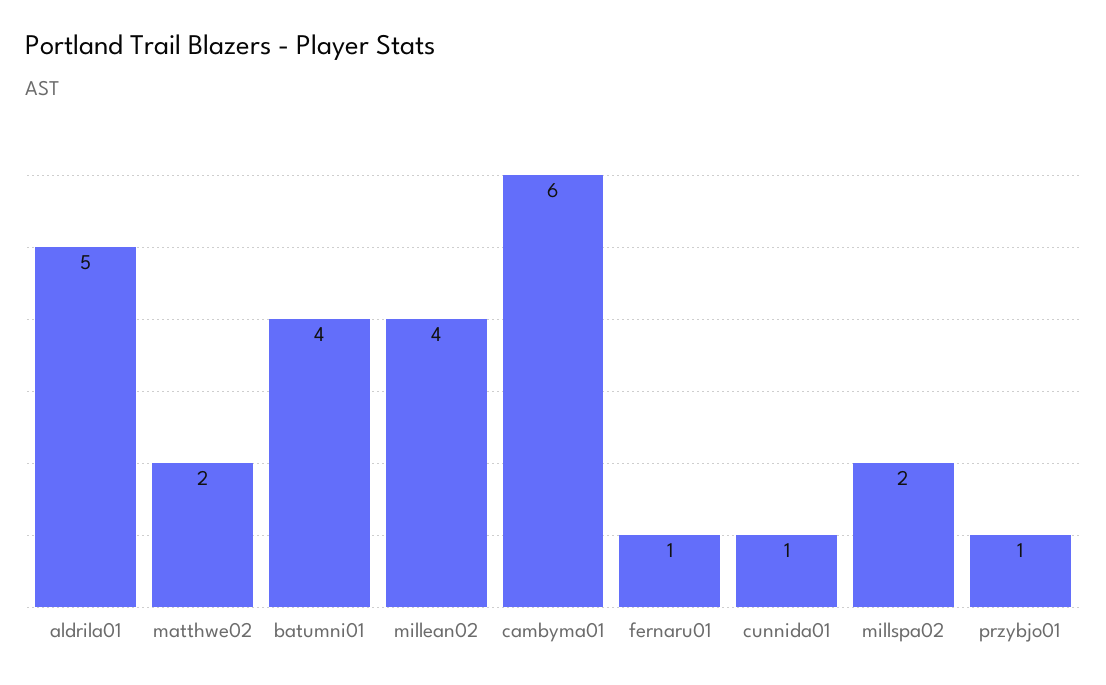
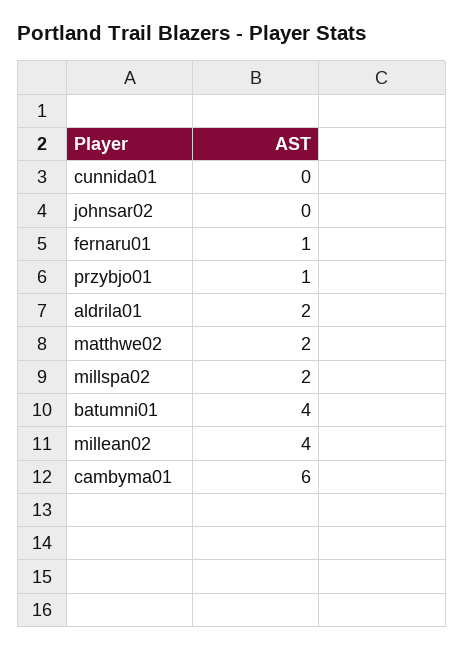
  {
-   "aldrila01": 5,
+   "aldrila01": 2,
    "matthwe02": 2,
    "batumni01": 4,
    "millean02": 4,
    "cambyma01": 6,
    "fernaru01": 1,
-   "cunnida01": 1,
+   "cunnida01": 0,
    "millspa02": 2,
-   "przybjo01": 1
+   "przybjo01": 1,
+   "johnsar02": 0
  }

